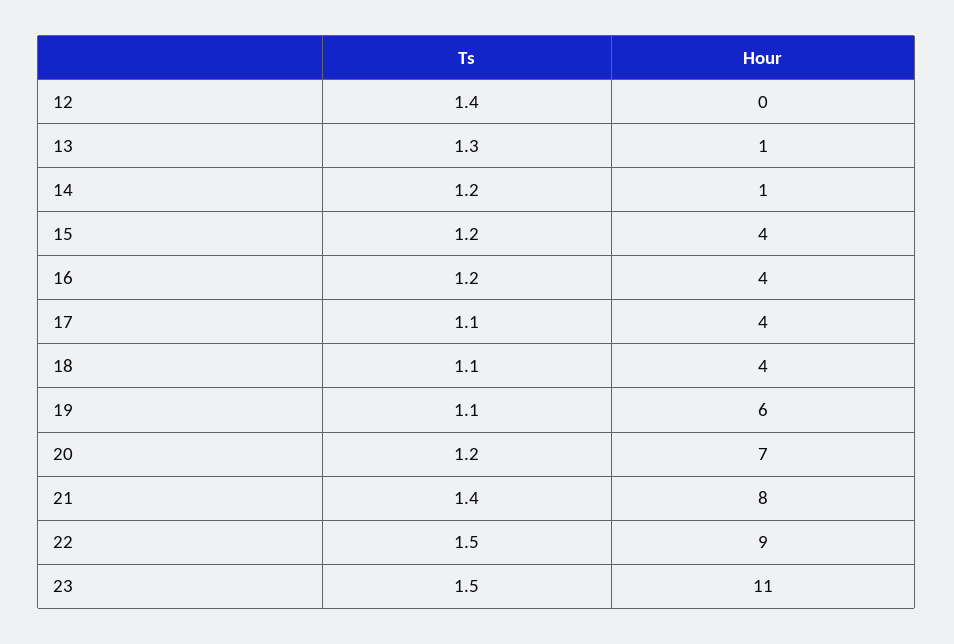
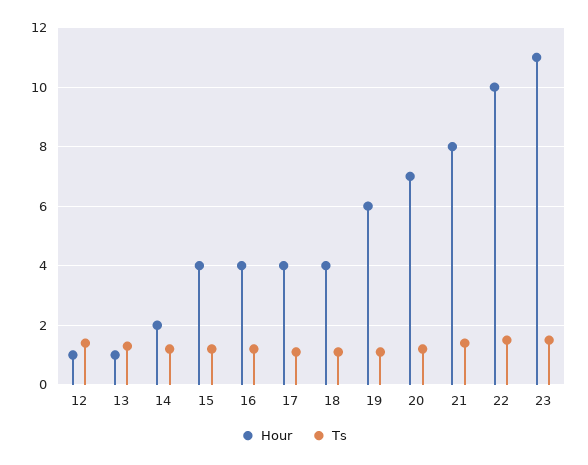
  {
    "Ts": {
      "12": 1.4,
      "13": 1.3,
      "14": 1.2,
      "15": 1.2,
      "16": 1.2,
      "17": 1.1,
      "18": 1.1,
      "19": 1.1,
      "20": 1.2,
      "21": 1.4,
      "22": 1.5,
      "23": 1.5
    },
    "Hour": {
-     "12": 0,
+     "12": 1,
      "13": 1,
-     "14": 1,
+     "14": 2,
      "15": 4,
      "16": 4,
      "17": 4,
      "18": 4,
      "19": 6,
      "20": 7,
      "21": 8,
-     "22": 9,
+     "22": 10,
      "23": 11
    }
  }

